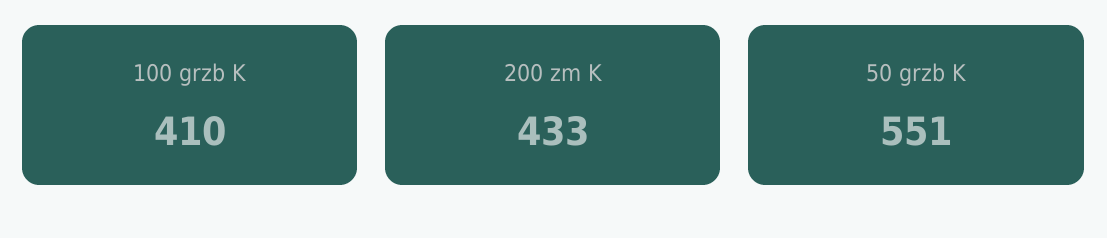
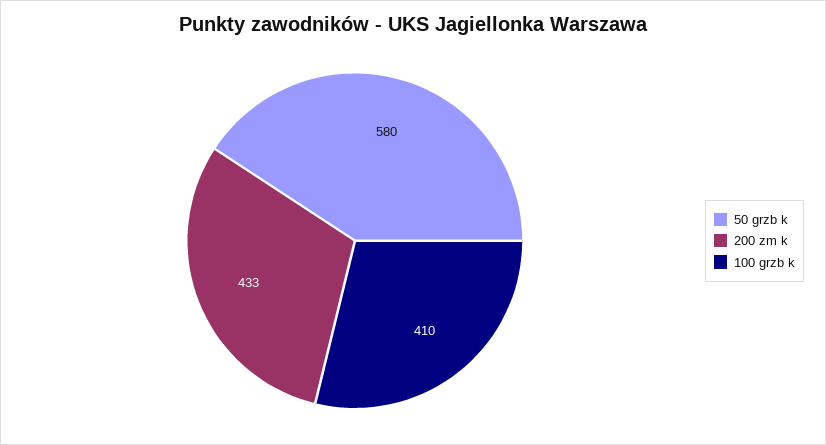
  {
    "100 grzb K": 410,
    "200 zm K": 433,
-   "50 grzb K": 551
+   "50 grzb K": 580
  }

